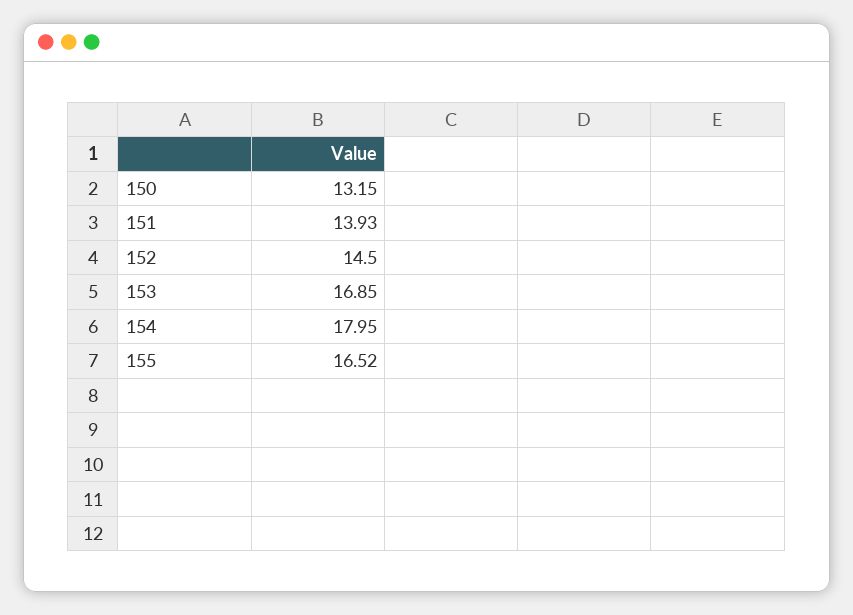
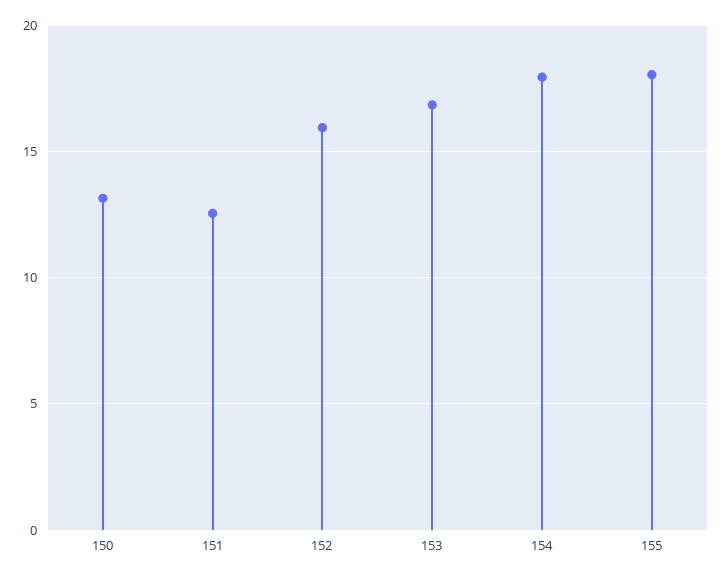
  {
    "150": 13.15,
-   "151": 13.93,
+   "151": 12.5,
-   "152": 14.5,
+   "152": 16,
    "153": 16.85,
    "154": 17.95,
-   "155": 16.52
+   "155": 18
  }

